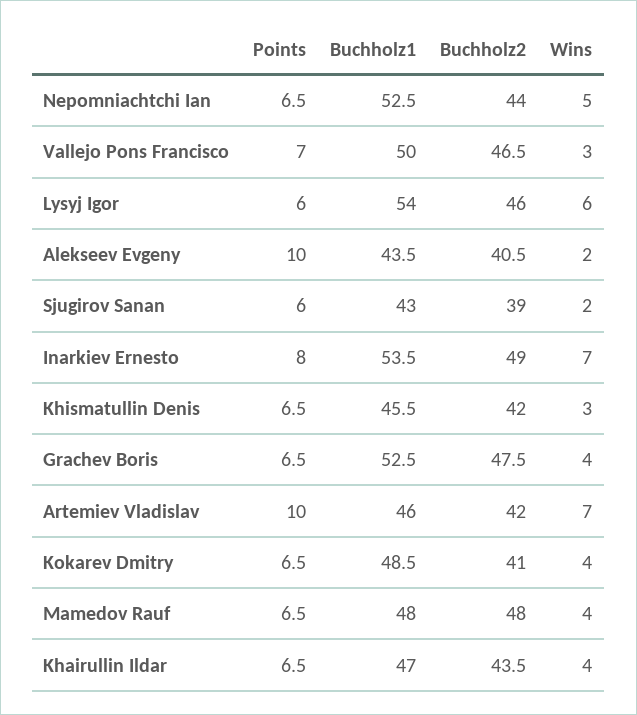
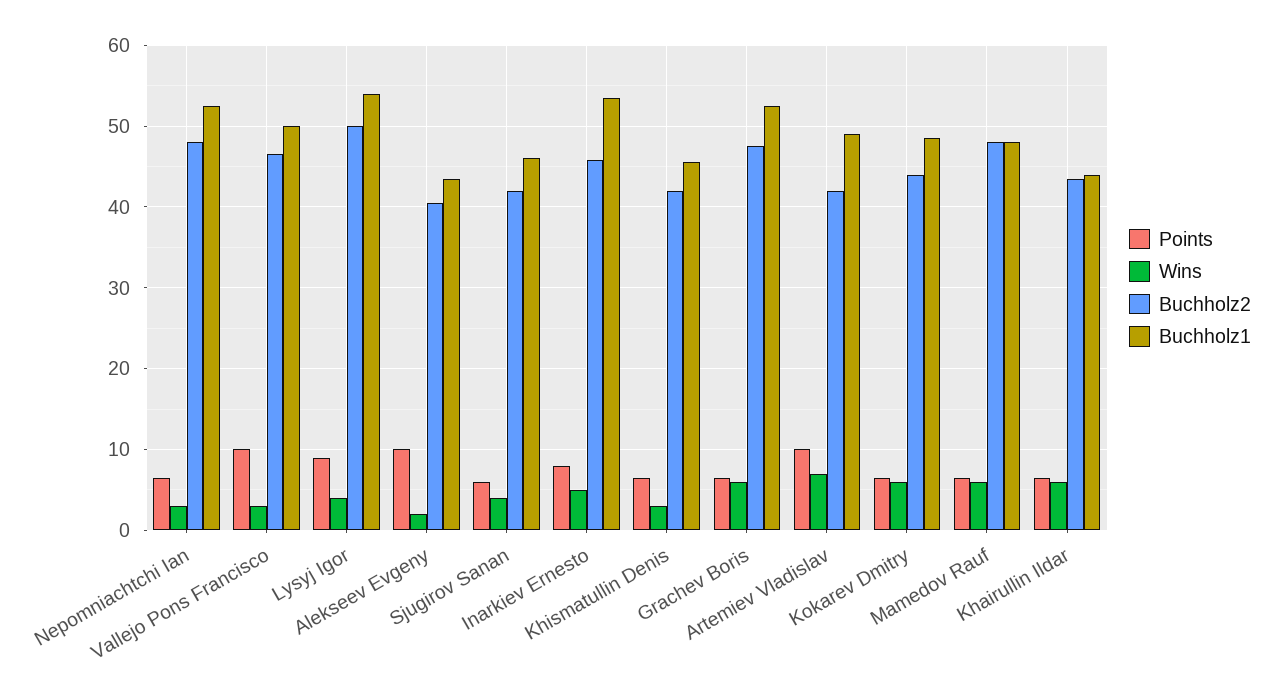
  {
    "Points": {
      "Nepomniachtchi Ian": 6.5,
-     "Vallejo Pons Francisco": 7,
+     "Vallejo Pons Francisco": 10,
-     "Lysyj Igor": 6,
+     "Lysyj Igor": 9,
      "Alekseev Evgeny": 10,
      "Sjugirov Sanan": 6,
      "Inarkiev Ernesto": 8,
      "Khismatullin Denis": 6.5,
      "Grachev Boris": 6.5,
      "Artemiev Vladislav": 10,
      "Kokarev Dmitry": 6.5,
      "Mamedov Rauf": 6.5,
      "Khairullin Ildar": 6.5
    },
    "Buchholz1": {
      "Nepomniachtchi Ian": 52.5,
      "Vallejo Pons Francisco": 50,
      "Lysyj Igor": 54,
      "Alekseev Evgeny": 43.5,
-     "Sjugirov Sanan": 43,
+     "Sjugirov Sanan": 46,
      "Inarkiev Ernesto": 53.5,
      "Khismatullin Denis": 45.5,
      "Grachev Boris": 52.5,
-     "Artemiev Vladislav": 46,
+     "Artemiev Vladislav": 49,
      "Kokarev Dmitry": 48.5,
      "Mamedov Rauf": 48,
-     "Khairullin Ildar": 47
+     "Khairullin Ildar": 44
    },
    "Buchholz2": {
-     "Nepomniachtchi Ian": 44,
+     "Nepomniachtchi Ian": 48,
      "Vallejo Pons Francisco": 46.5,
-     "Lysyj Igor": 46,
+     "Lysyj Igor": 50,
      "Alekseev Evgeny": 40.5,
-     "Sjugirov Sanan": 39,
+     "Sjugirov Sanan": 42,
-     "Inarkiev Ernesto": 49,
+     "Inarkiev Ernesto": 46,
      "Khismatullin Denis": 42,
      "Grachev Boris": 47.5,
      "Artemiev Vladislav": 42,
-     "Kokarev Dmitry": 41,
+     "Kokarev Dmitry": 44,
      "Mamedov Rauf": 48,
      "Khairullin Ildar": 43.5
    },
    "Wins": {
-     "Nepomniachtchi Ian": 5,
+     "Nepomniachtchi Ian": 3,
      "Vallejo Pons Francisco": 3,
-     "Lysyj Igor": 6,
+     "Lysyj Igor": 4,
      "Alekseev Evgeny": 2,
-     "Sjugirov Sanan": 2,
+     "Sjugirov Sanan": 4,
-     "Inarkiev Ernesto": 7,
+     "Inarkiev Ernesto": 5,
      "Khismatullin Denis": 3,
-     "Grachev Boris": 4,
+     "Grachev Boris": 6,
      "Artemiev Vladislav": 7,
-     "Kokarev Dmitry": 4,
+     "Kokarev Dmitry": 6,
-     "Mamedov Rauf": 4,
+     "Mamedov Rauf": 6,
-     "Khairullin Ildar": 4
+     "Khairullin Ildar": 6
    }
  }

